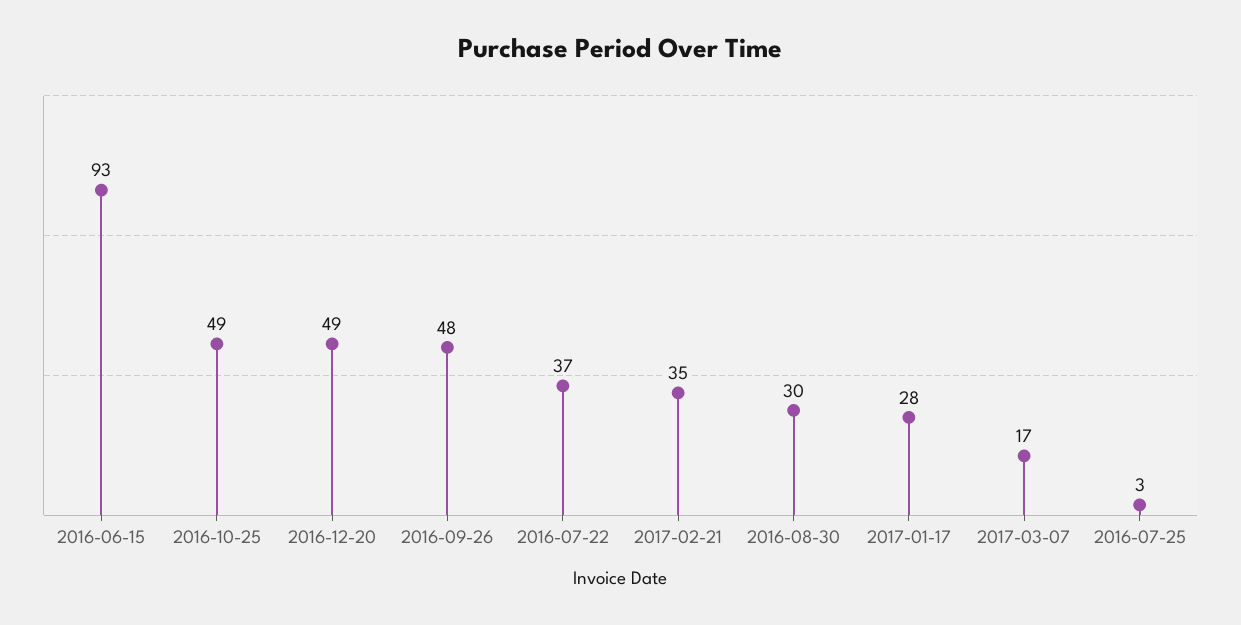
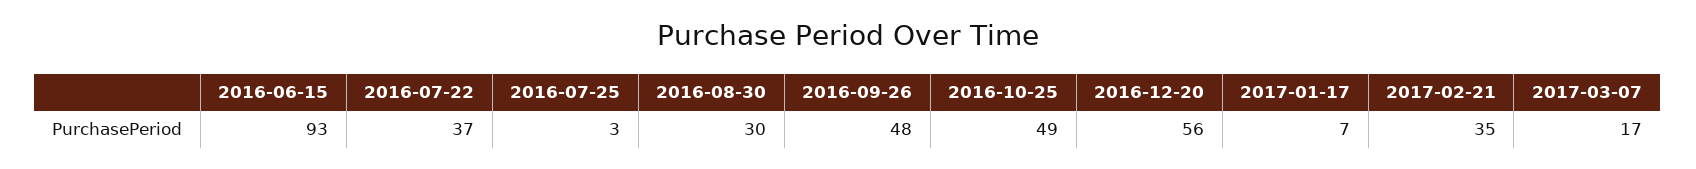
  {
    "2016-06-15": 93,
    "2016-10-25": 49,
-   "2016-12-20": 49,
+   "2016-12-20": 56,
    "2016-09-26": 48,
    "2016-07-22": 37,
    "2017-02-21": 35,
    "2016-08-30": 30,
-   "2017-01-17": 28,
+   "2017-01-17": 7,
    "2017-03-07": 17,
    "2016-07-25": 3
  }

